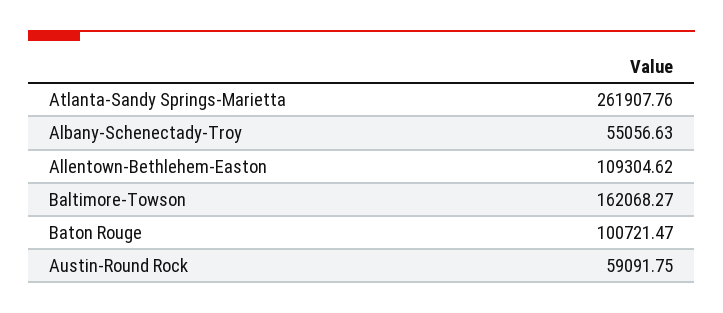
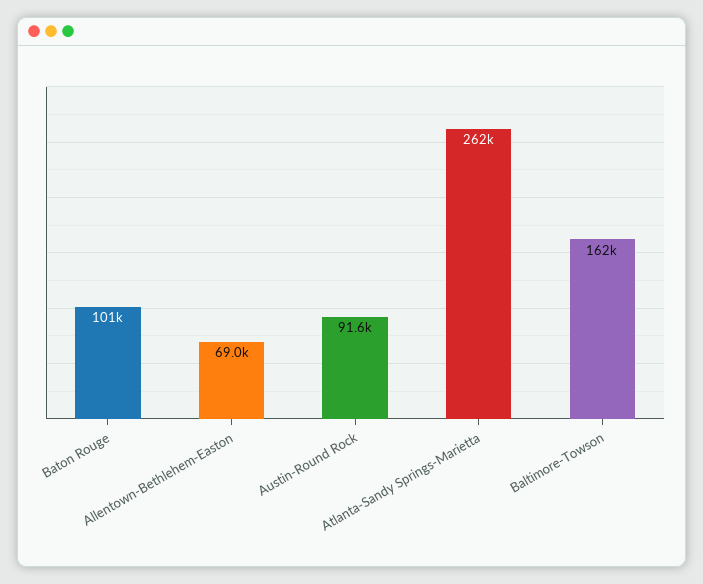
  {
    "Atlanta-Sandy Springs-Marietta": 261907.76,
-   "Albany-Schenectady-Troy": 55056.63,
-   "Allentown-Bethlehem-Easton": 109304.62,
+   "Allentown-Bethlehem-Easton": 69000,
    "Baltimore-Towson": 162068.27,
    "Baton Rouge": 100721.47,
-   "Austin-Round Rock": 59091.75
+   "Austin-Round Rock": 91600
  }

